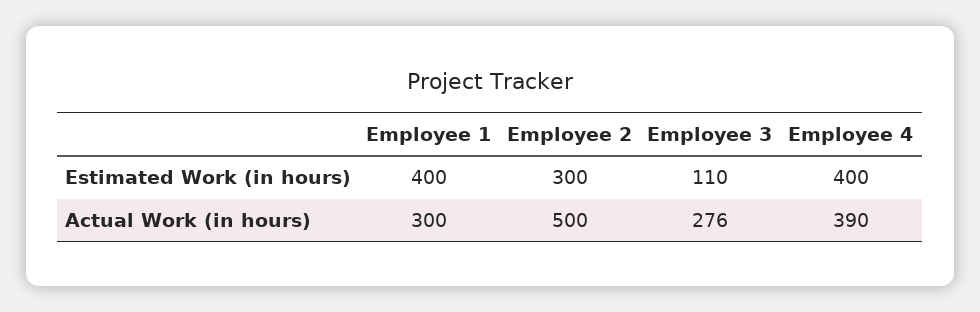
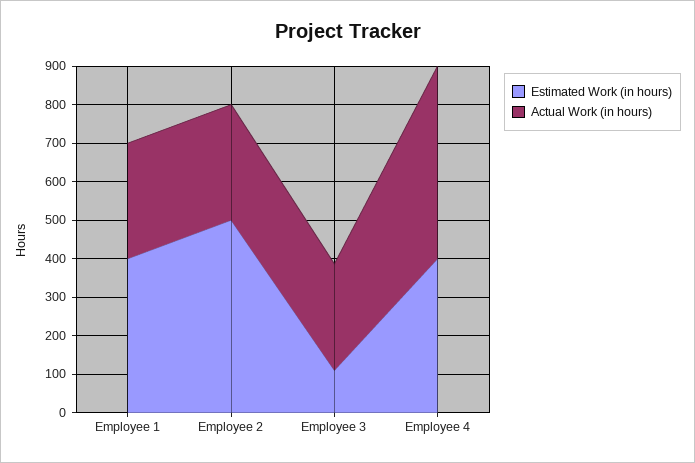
  {
    "Estimated Work (in hours)": {
      "Employee 1": 400,
-     "Employee 2": 300,
+     "Employee 2": 500,
      "Employee 3": 110,
      "Employee 4": 400
    },
    "Actual Work (in hours)": {
      "Employee 1": 300,
-     "Employee 2": 500,
+     "Employee 2": 300,
      "Employee 3": 276,
-     "Employee 4": 390
+     "Employee 4": 500
    }
  }

